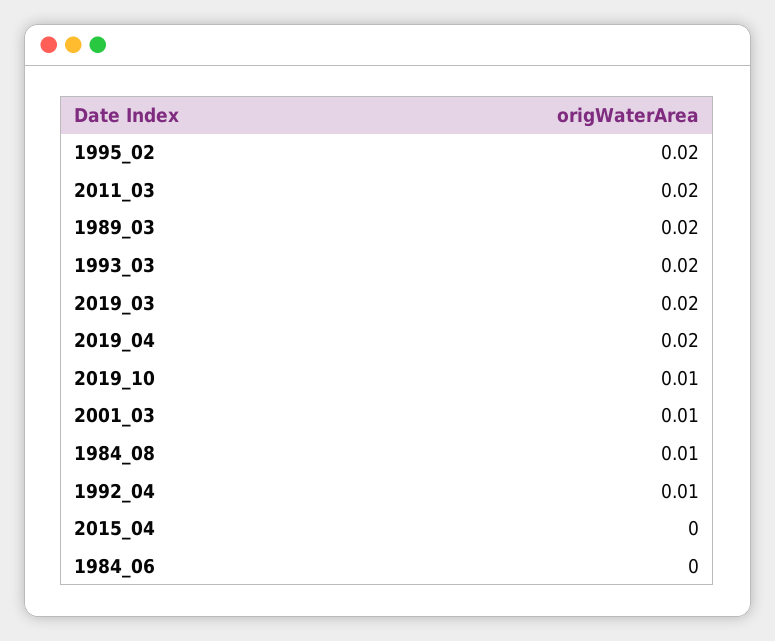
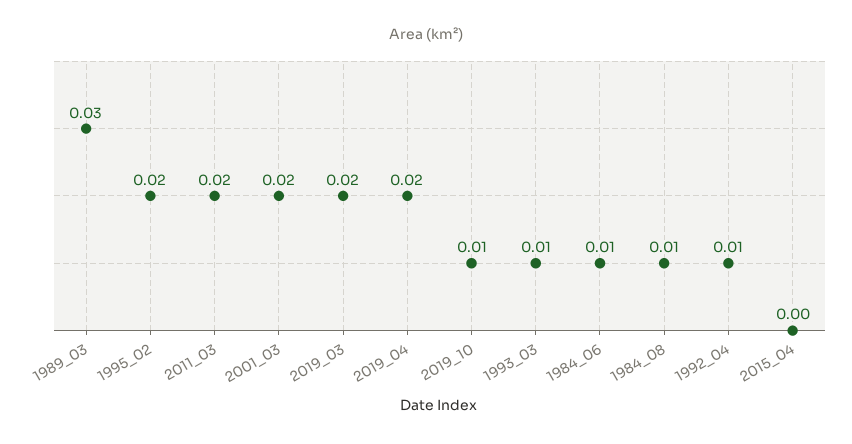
  {
    "1995_02": 0.02,
    "2011_03": 0.02,
-   "1989_03": 0.02,
+   "1989_03": 0.03,
-   "1993_03": 0.02,
+   "1993_03": 0.01,
    "2019_03": 0.02,
    "2019_04": 0.02,
    "2019_10": 0.01,
-   "2001_03": 0.01,
+   "2001_03": 0.02,
    "1984_08": 0.01,
    "1992_04": 0.01,
    "2015_04": 0,
-   "1984_06": 0
+   "1984_06": 0.01
  }

